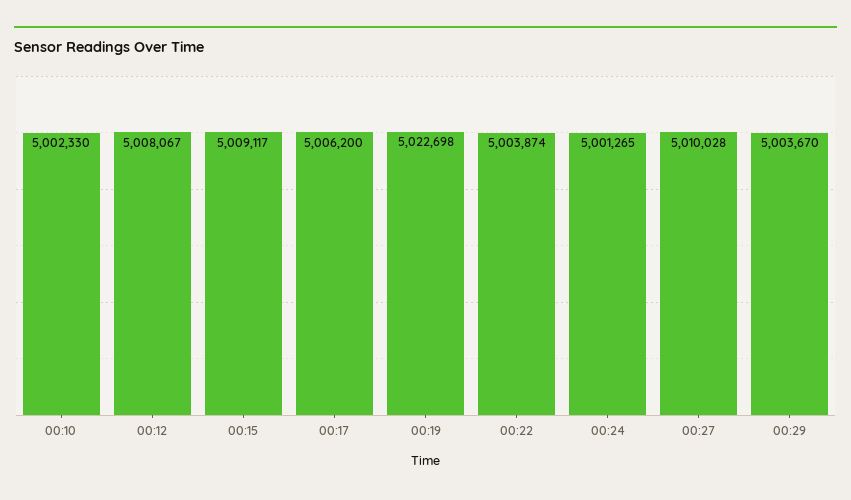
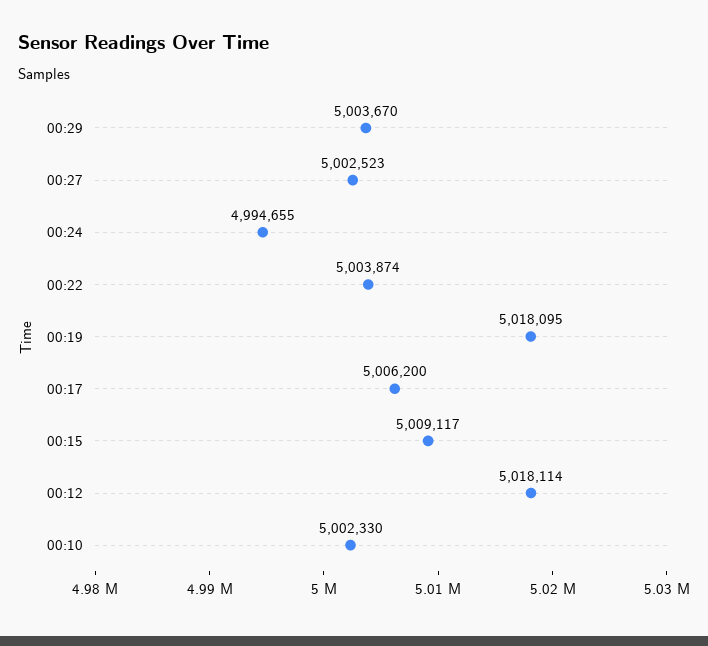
  {
    "00:10": 5002330,
-   "00:12": 5008067,
+   "00:12": 5018114,
    "00:15": 5009117,
    "00:17": 5006200,
-   "00:19": 5022698,
+   "00:19": 5018095,
    "00:22": 5003874,
-   "00:24": 5001265,
+   "00:24": 4994655,
-   "00:27": 5010028,
+   "00:27": 5002523,
    "00:29": 5003670
  }

